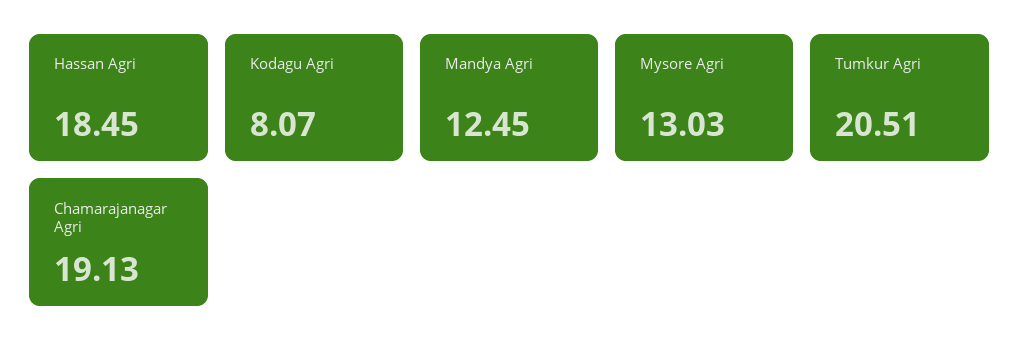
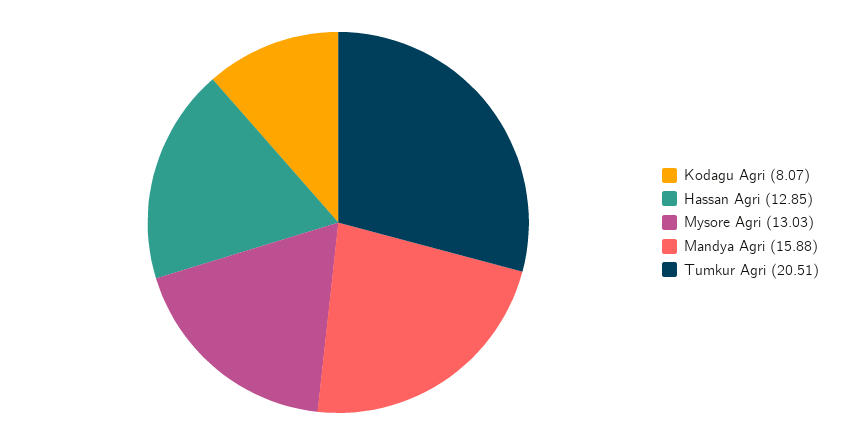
  {
-   "Hassan Agri": 18.45,
+   "Hassan Agri": 12.85,
    "Kodagu Agri": 8.07,
-   "Mandya Agri": 12.45,
+   "Mandya Agri": 15.88,
    "Mysore Agri": 13.03,
-   "Tumkur Agri": 20.51,
+   "Tumkur Agri": 20.51
-   "Chamarajanagar Agri": 19.13
  }

